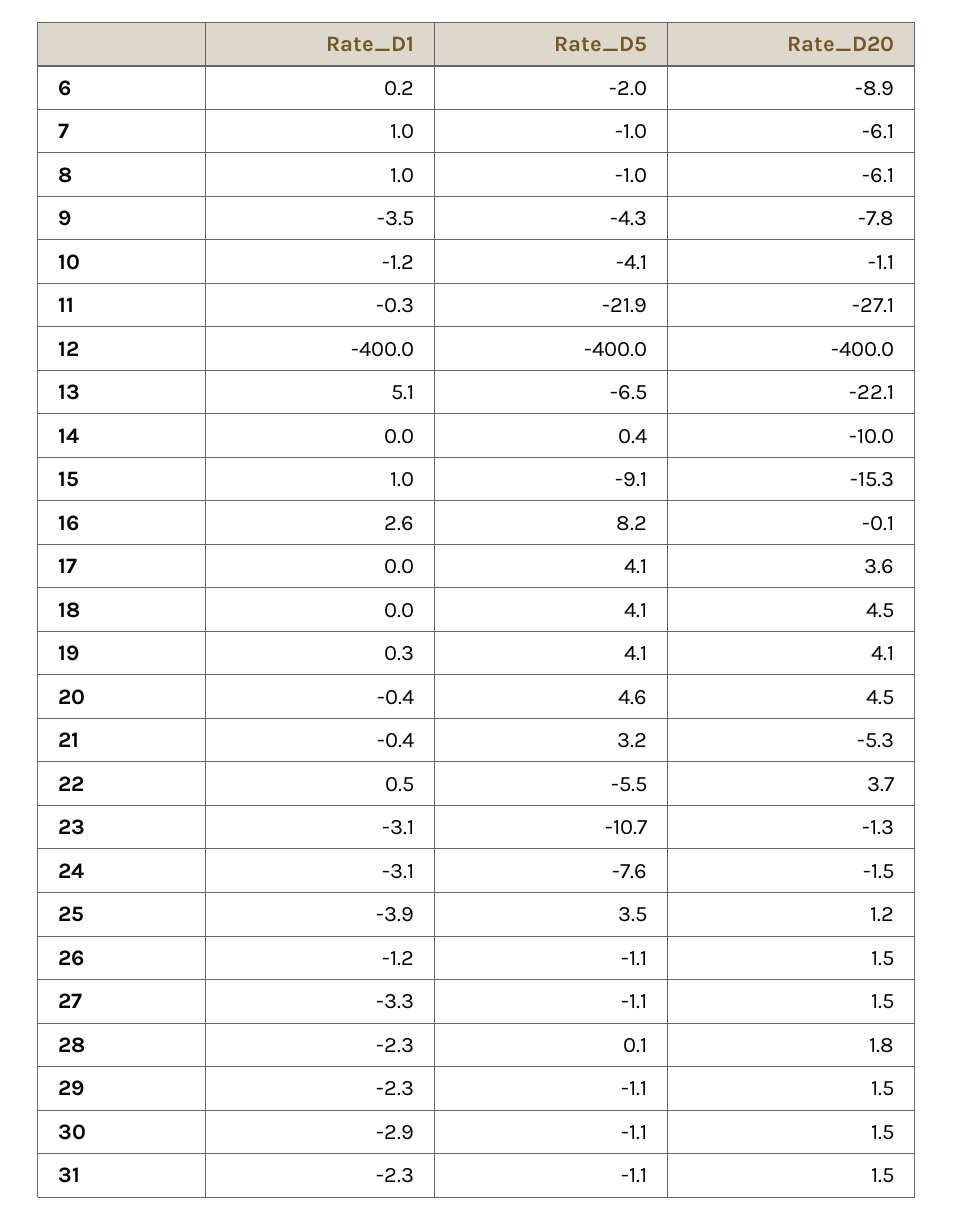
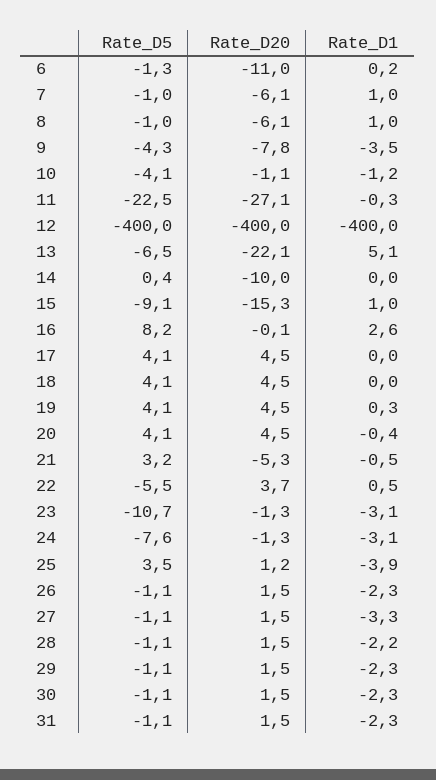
  {
    "Rate_D1": {
      "6": 0.2,
      "7": 1,
      "8": 1,
      "9": -3.5,
      "10": -1.2,
      "11": -0.3,
      "12": -400,
      "13": 5.1,
      "14": 0,
      "15": 1,
      "16": 2.6,
      "17": 0,
      "18": 0,
      "19": 0.3,
      "20": -0.4,
-     "21": -0.4,
+     "21": -0.5,
      "22": 0.5,
      "23": -3.1,
      "24": -3.1,
      "25": -3.9,
-     "26": -1.2,
+     "26": -2.3,
      "27": -3.3,
-     "28": -2.3,
+     "28": -2.2,
      "29": -2.3,
-     "30": -2.9,
+     "30": -2.3,
      "31": -2.3
    },
    "Rate_D5": {
-     "6": -2,
+     "6": -1.3,
      "7": -1,
      "8": -1,
      "9": -4.3,
      "10": -4.1,
-     "11": -21.9,
+     "11": -22.5,
      "12": -400,
      "13": -6.5,
      "14": 0.4,
      "15": -9.1,
      "16": 8.2,
      "17": 4.1,
      "18": 4.1,
      "19": 4.1,
-     "20": 4.6,
+     "20": 4.1,
      "21": 3.2,
      "22": -5.5,
      "23": -10.7,
      "24": -7.6,
      "25": 3.5,
      "26": -1.1,
      "27": -1.1,
-     "28": 0.1,
+     "28": -1.1,
      "29": -1.1,
      "30": -1.1,
      "31": -1.1
    },
    "Rate_D20": {
-     "6": -8.9,
+     "6": -11,
      "7": -6.1,
      "8": -6.1,
      "9": -7.8,
      "10": -1.1,
      "11": -27.1,
      "12": -400,
      "13": -22.1,
      "14": -10,
      "15": -15.3,
      "16": -0.1,
-     "17": 3.6,
+     "17": 4.5,
      "18": 4.5,
-     "19": 4.1,
+     "19": 4.5,
      "20": 4.5,
      "21": -5.3,
      "22": 3.7,
      "23": -1.3,
-     "24": -1.5,
+     "24": -1.3,
      "25": 1.2,
      "26": 1.5,
      "27": 1.5,
-     "28": 1.8,
+     "28": 1.5,
      "29": 1.5,
      "30": 1.5,
      "31": 1.5
    }
  }

